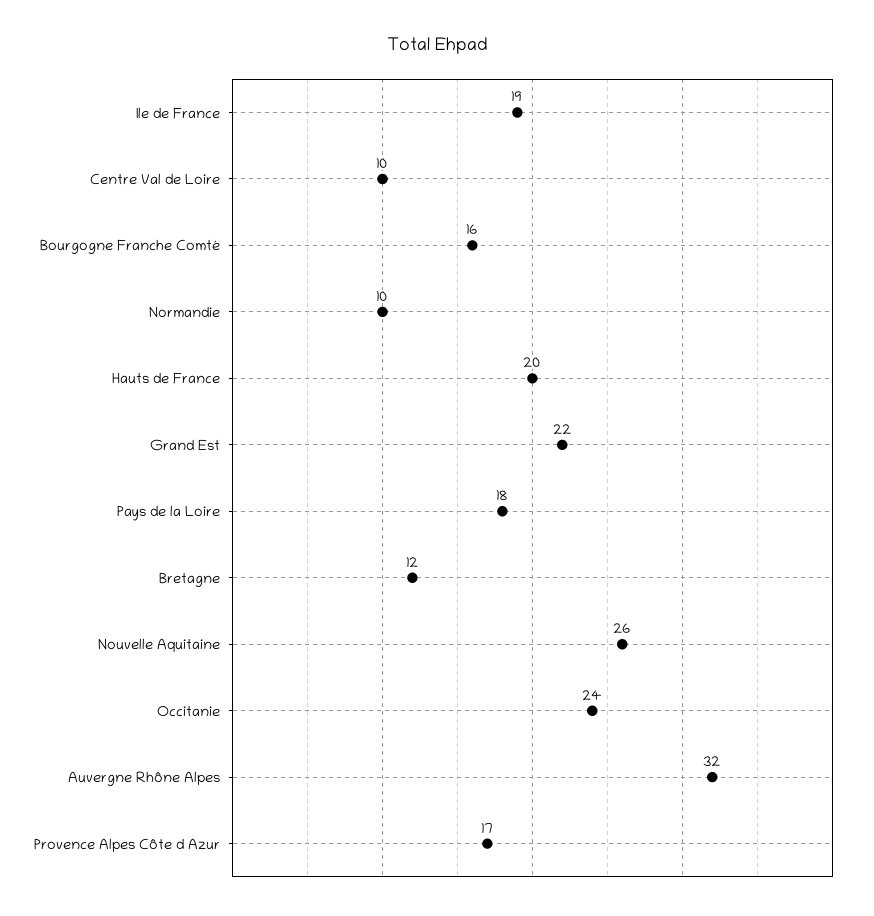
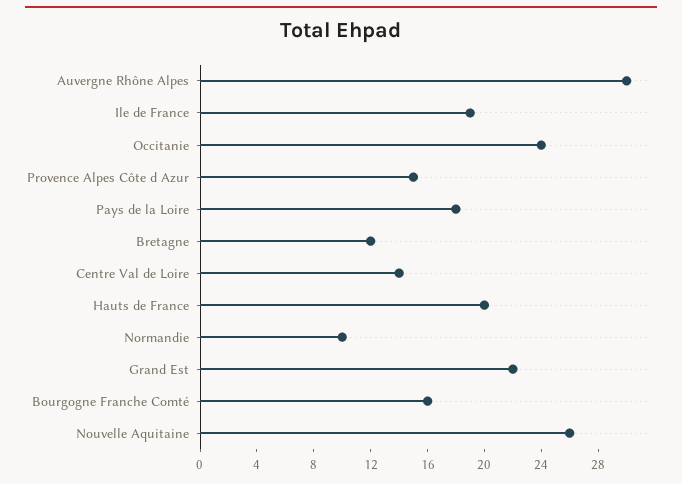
  {
    "Ile de France": 19,
-   "Centre Val de Loire": 10,
+   "Centre Val de Loire": 14,
    "Bourgogne Franche Comté": 16,
    "Normandie": 10,
    "Hauts de France": 20,
    "Grand Est": 22,
    "Pays de la Loire": 18,
    "Bretagne": 12,
    "Nouvelle Aquitaine": 26,
    "Occitanie": 24,
-   "Auvergne Rhône Alpes": 32,
+   "Auvergne Rhône Alpes": 30,
-   "Provence Alpes Côte d Azur": 17
+   "Provence Alpes Côte d Azur": 15
  }

